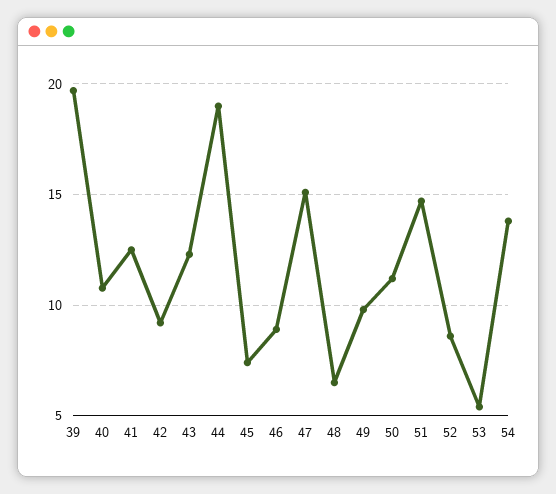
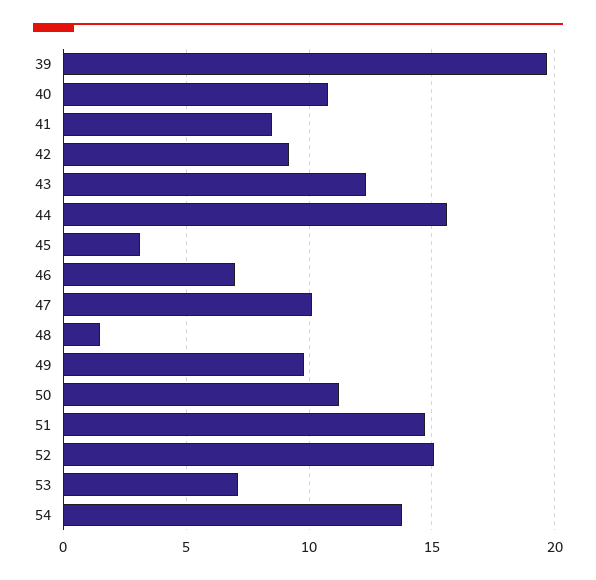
  {
    "39": 19.5,
    "40": 11,
-   "41": 12.5,
+   "41": 8.5,
    "42": 9,
    "43": 12.5,
-   "44": 19,
+   "44": 15.5,
-   "45": 7.5,
+   "45": 3,
-   "46": 9,
+   "46": 7,
-   "47": 15,
+   "47": 10,
-   "48": 6.5,
+   "48": 1.5,
    "49": 10,
    "50": 11,
    "51": 14.5,
-   "52": 8.5,
+   "52": 15,
-   "53": 5.5,
+   "53": 7,
    "54": 14
  }

